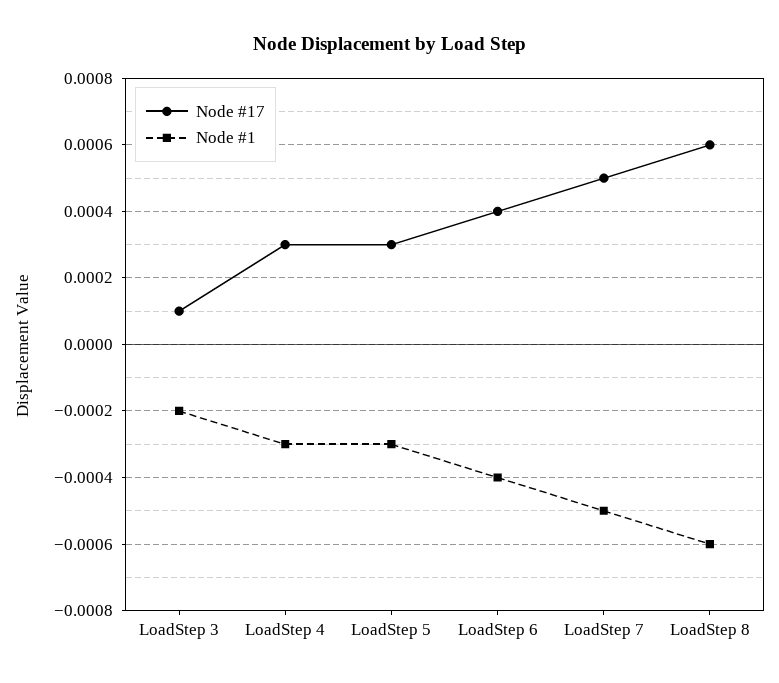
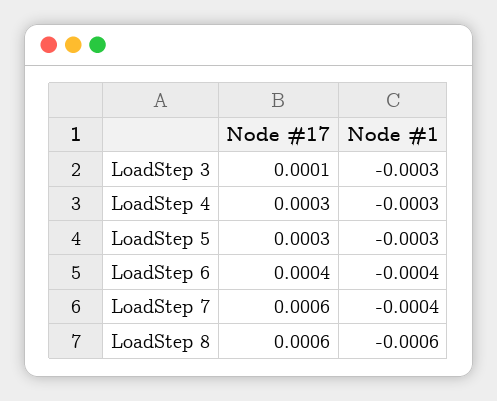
  {
    "Node #17": {
      "LoadStep 3": 0.0001,
      "LoadStep 4": 0.0003,
      "LoadStep 5": 0.0003,
      "LoadStep 6": 0.0004,
-     "LoadStep 7": 0.0005,
+     "LoadStep 7": 0.0006,
      "LoadStep 8": 0.0006
    },
    "Node #1": {
-     "LoadStep 3": -0.0002,
+     "LoadStep 3": -0.0003,
      "LoadStep 4": -0.0003,
      "LoadStep 5": -0.0003,
      "LoadStep 6": -0.0004,
-     "LoadStep 7": -0.0005,
+     "LoadStep 7": -0.0004,
      "LoadStep 8": -0.0006
    }
  }

